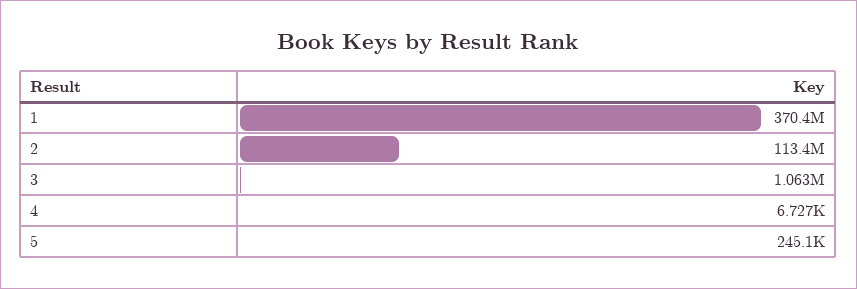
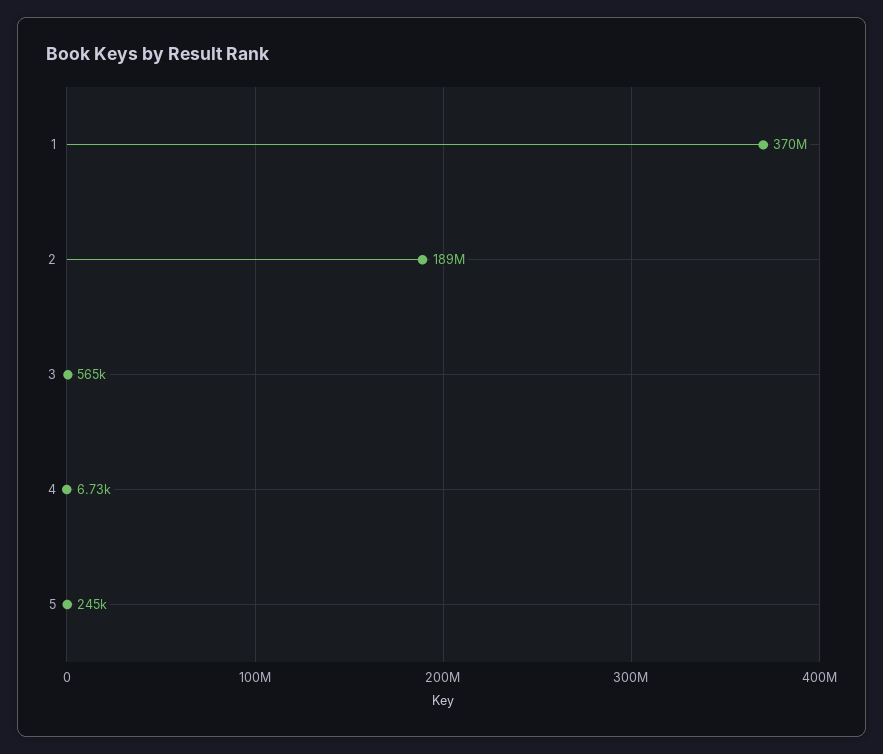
  {
    "1": 370400000,
-   "2": 113400000,
+   "2": 189000000,
-   "3": 1063000,
+   "3": 565000,
    "4": 6727,
    "5": 245100
  }

